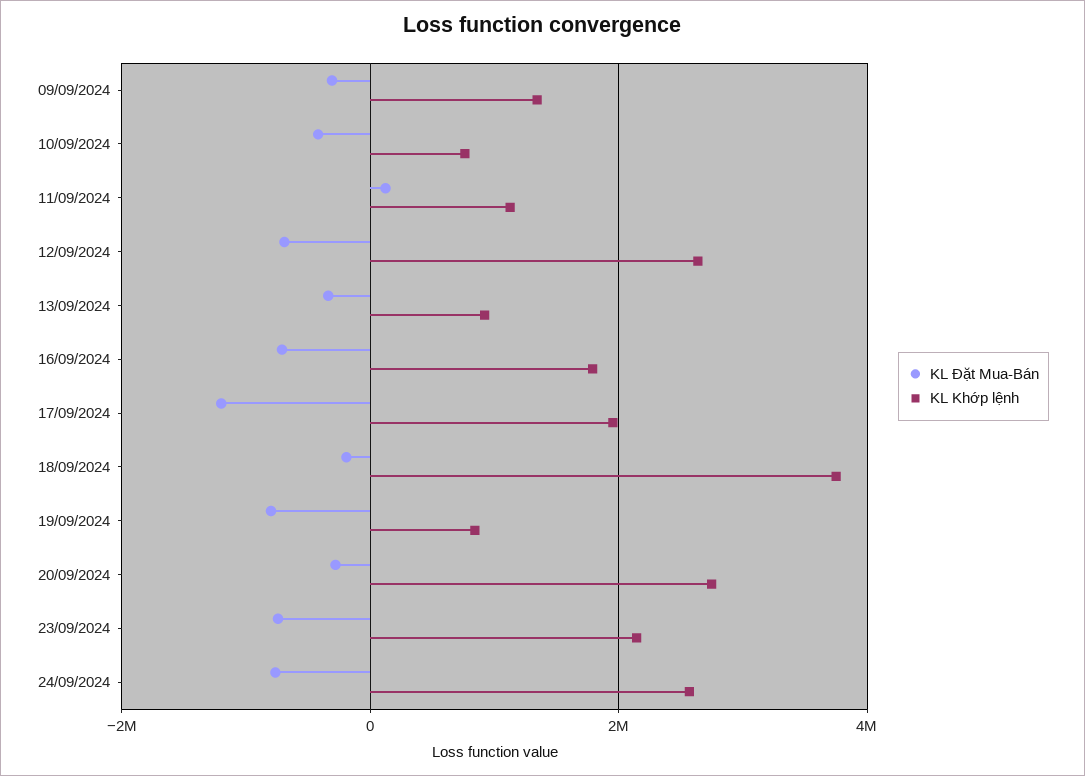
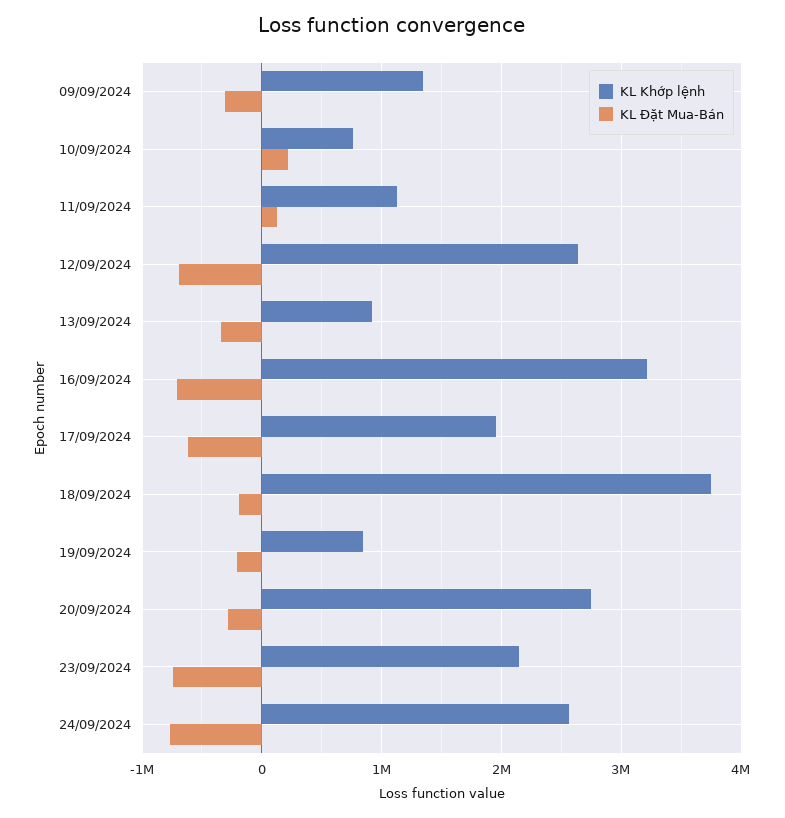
  {
    "KL Đặt Mua-Bán": {
      "09/09/2024": -300000,
-     "10/09/2024": -400000,
+     "10/09/2024": 200000,
      "11/09/2024": 100000,
      "12/09/2024": -700000,
      "13/09/2024": -300000,
      "16/09/2024": -700000,
-     "17/09/2024": -1200000,
+     "17/09/2024": -600000,
      "18/09/2024": -200000,
-     "19/09/2024": -800000,
+     "19/09/2024": -200000,
      "20/09/2024": -300000,
      "23/09/2024": -700000,
      "24/09/2024": -800000
    },
    "KL Khớp lệnh": {
      "09/09/2024": 1300000,
      "10/09/2024": 800000,
      "11/09/2024": 1100000,
      "12/09/2024": 2600000,
      "13/09/2024": 900000,
-     "16/09/2024": 1800000,
+     "16/09/2024": 3200000,
      "17/09/2024": 2000000,
      "18/09/2024": 3700000,
      "19/09/2024": 800000,
      "20/09/2024": 2700000,
      "23/09/2024": 2100000,
      "24/09/2024": 2600000
    }
  }

